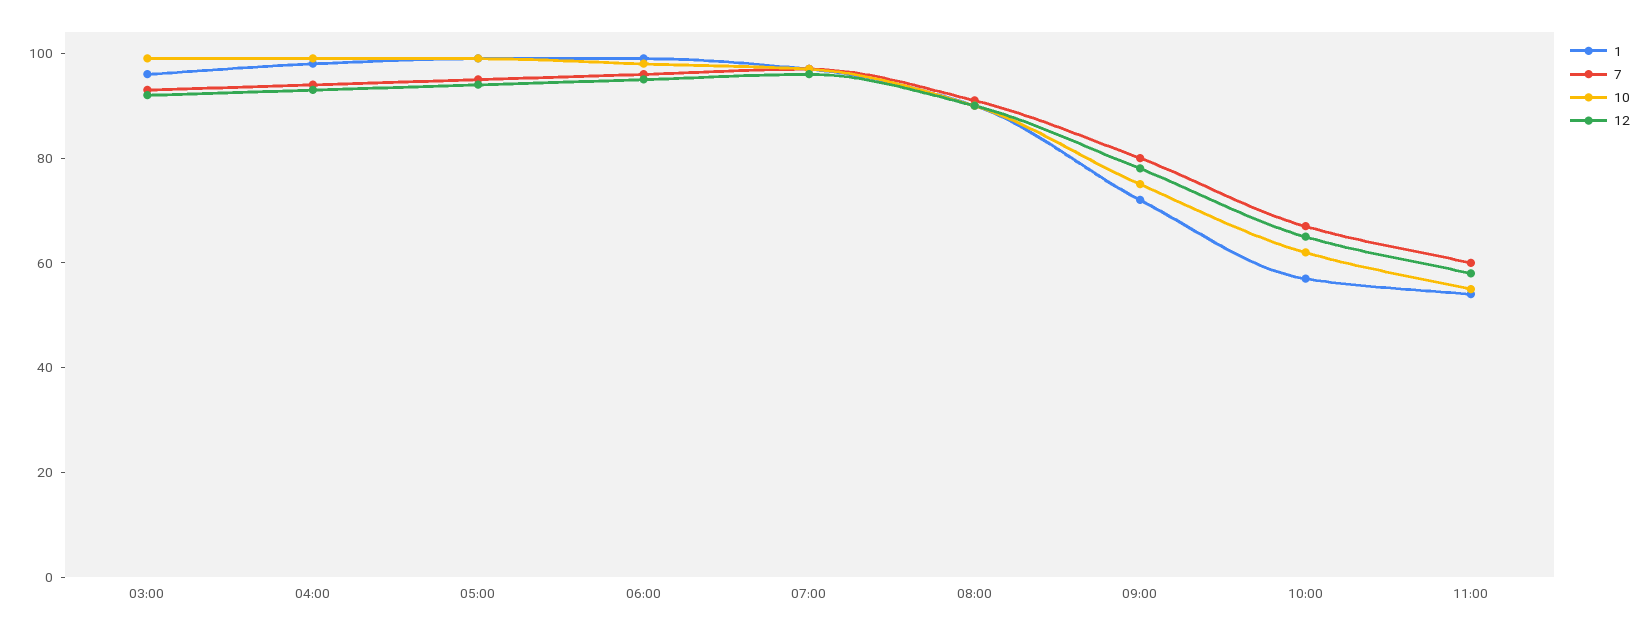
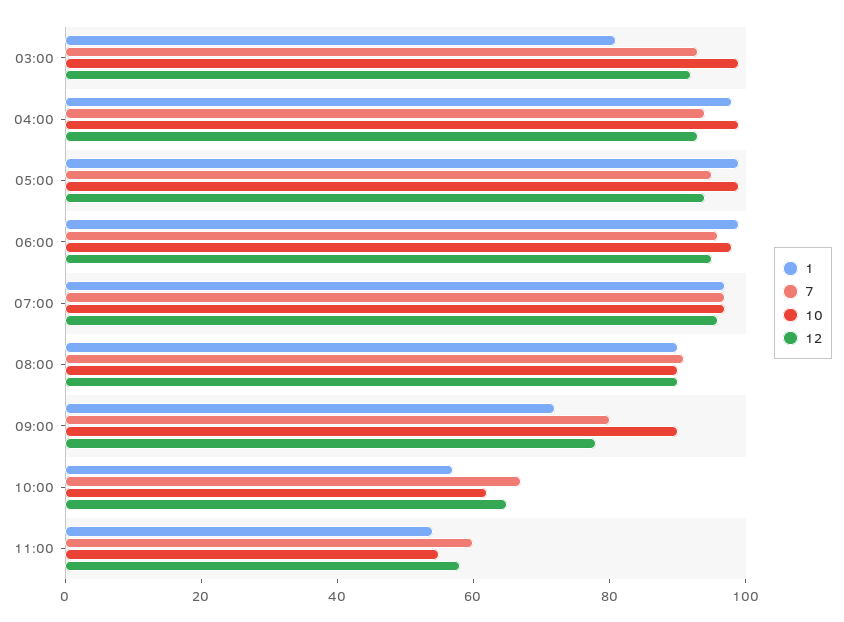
  {
    "1": {
-     "03:00": 95,
+     "03:00": 80,
      "04:00": 100,
      "05:00": 100,
      "06:00": 100,
      "07:00": 95,
      "08:00": 90,
      "09:00": 70,
      "10:00": 55,
      "11:00": 55
    },
    "7": {
      "03:00": 95,
      "04:00": 95,
      "05:00": 95,
      "06:00": 95,
      "07:00": 95,
      "08:00": 90,
      "09:00": 80,
      "10:00": 65,
      "11:00": 60
    },
    "10": {
      "03:00": 100,
      "04:00": 100,
      "05:00": 100,
      "06:00": 100,
      "07:00": 95,
      "08:00": 90,
-     "09:00": 75,
+     "09:00": 90,
      "10:00": 60,
      "11:00": 55
    },
    "12": {
      "03:00": 90,
      "04:00": 95,
      "05:00": 95,
      "06:00": 95,
      "07:00": 95,
      "08:00": 90,
      "09:00": 80,
      "10:00": 65,
      "11:00": 60
    }
  }

